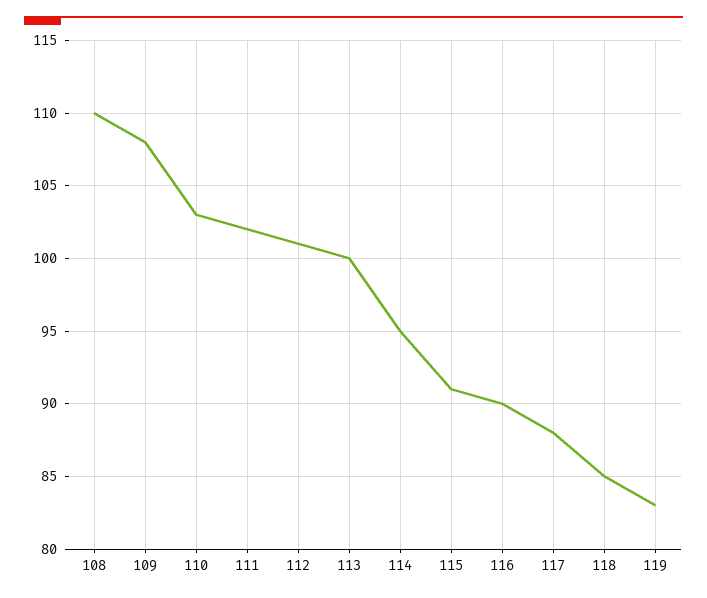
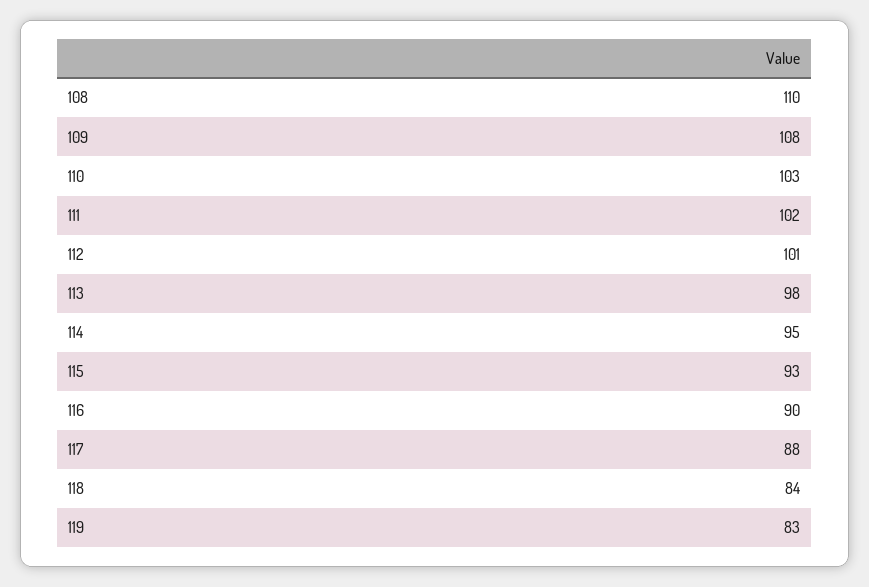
  {
    "108": 110,
    "109": 108,
    "110": 103,
    "111": 102,
    "112": 101,
-   "113": 100,
+   "113": 98,
    "114": 95,
-   "115": 91,
+   "115": 93,
    "116": 90,
    "117": 88,
-   "118": 85,
+   "118": 84,
    "119": 83
  }

